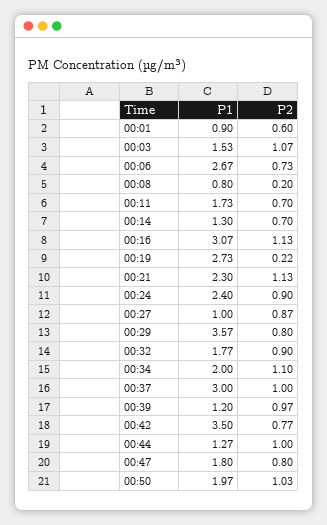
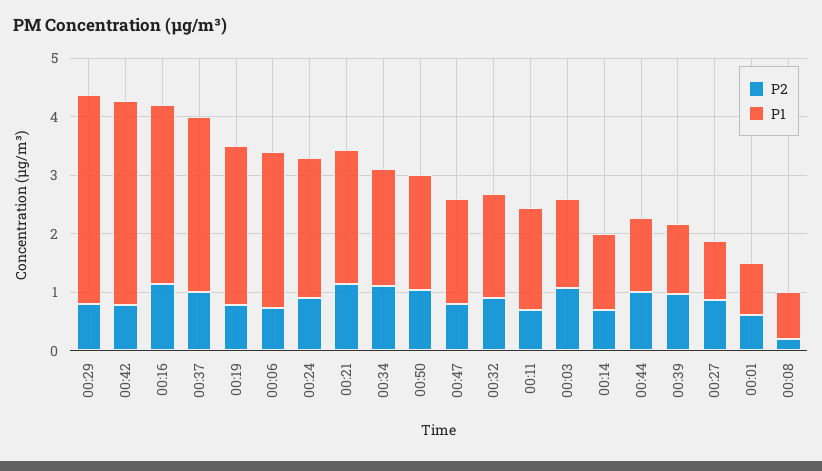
  {
    "P1": {
      "00:01": 0.9,
      "00:03": 1.53,
      "00:06": 2.67,
      "00:08": 0.8,
      "00:11": 1.73,
      "00:14": 1.3,
      "00:16": 3.07,
      "00:19": 2.73,
      "00:21": 2.3,
      "00:24": 2.4,
      "00:27": 1,
      "00:29": 3.57,
      "00:32": 1.77,
      "00:34": 2,
      "00:37": 3,
      "00:39": 1.2,
      "00:42": 3.5,
      "00:44": 1.27,
      "00:47": 1.8,
      "00:50": 1.97
    },
    "P2": {
      "00:01": 0.6,
      "00:03": 1.07,
      "00:06": 0.73,
      "00:08": 0.2,
      "00:11": 0.7,
      "00:14": 0.7,
      "00:16": 1.13,
-     "00:19": 0.22,
+     "00:19": 0.8,
      "00:21": 1.13,
      "00:24": 0.9,
      "00:27": 0.87,
      "00:29": 0.8,
      "00:32": 0.9,
      "00:34": 1.1,
      "00:37": 1,
      "00:39": 0.97,
      "00:42": 0.77,
      "00:44": 1,
      "00:47": 0.8,
      "00:50": 1.03
    }
  }

